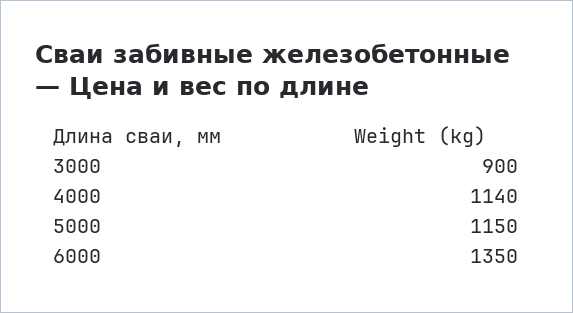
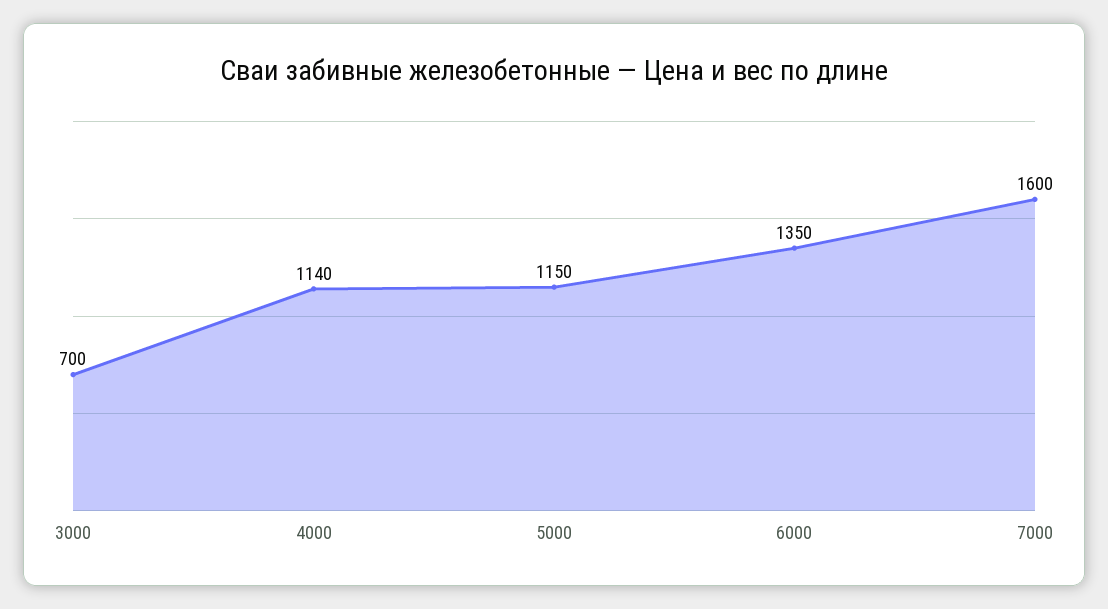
  {
-   "3000": 900,
+   "3000": 700,
    "4000": 1140,
    "5000": 1150,
-   "6000": 1350
+   "6000": 1350,
+   "7000": 1600
  }

